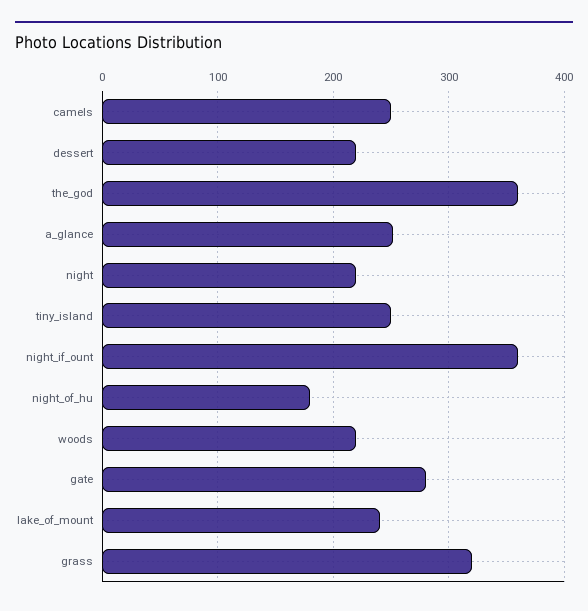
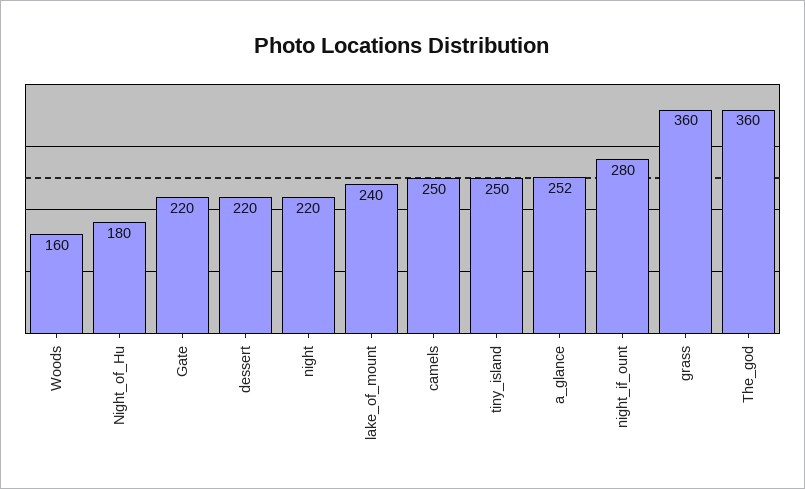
  {
    "camels": 250,
    "dessert": 220,
    "the_god": 360,
    "a_glance": 252,
    "night": 220,
    "tiny_island": 250,
-   "night_if_ount": 360,
+   "night_if_ount": 280,
    "night_of_hu": 180,
-   "woods": 220,
+   "woods": 160,
-   "gate": 280,
+   "gate": 220,
    "lake_of_mount": 240,
-   "grass": 320
+   "grass": 360
  }

